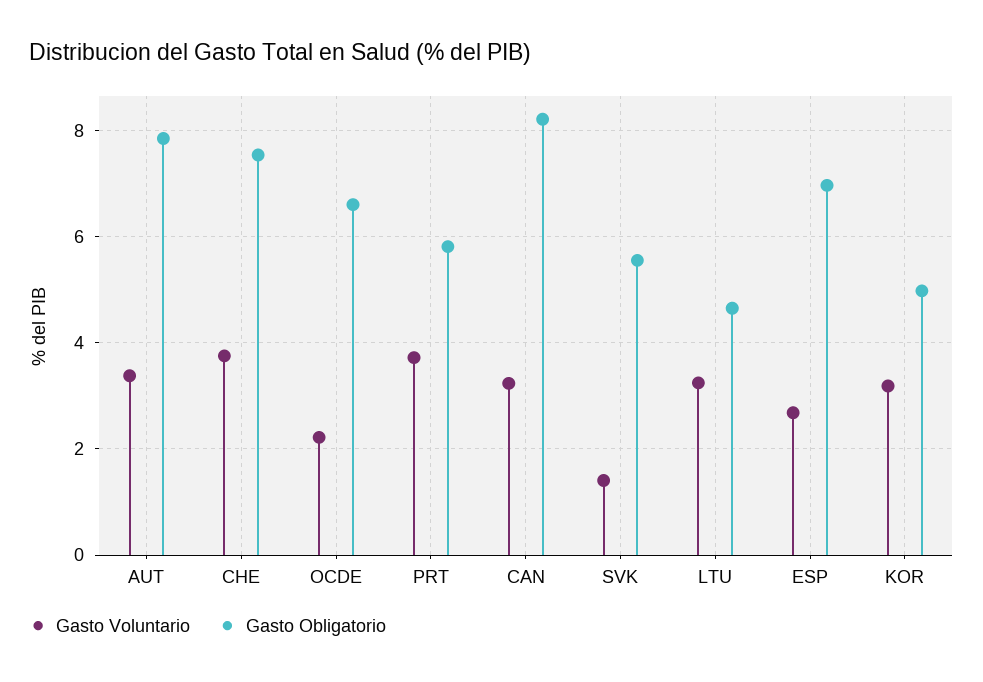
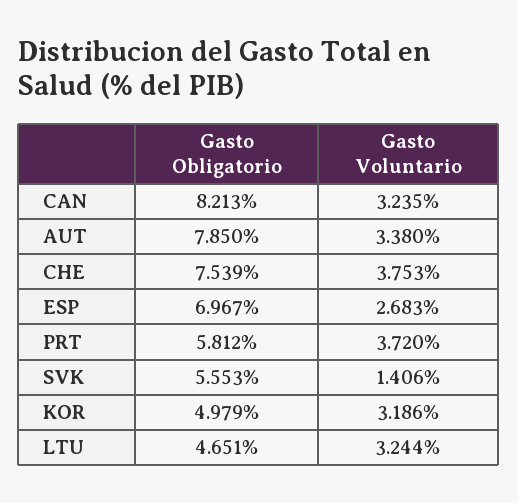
  {
    "Gasto Voluntario": {
      "AUT": 3.38,
      "CHE": 3.753,
-     "OCDE": 2.2,
      "PRT": 3.72,
      "CAN": 3.235,
      "SVK": 1.406,
      "LTU": 3.244,
      "ESP": 2.683,
      "KOR": 3.186
    },
    "Gasto Obligatorio": {
      "AUT": 7.85,
      "CHE": 7.539,
-     "OCDE": 6.6,
      "PRT": 5.812,
      "CAN": 8.213,
      "SVK": 5.553,
      "LTU": 4.651,
      "ESP": 6.967,
      "KOR": 4.979
    }
  }

